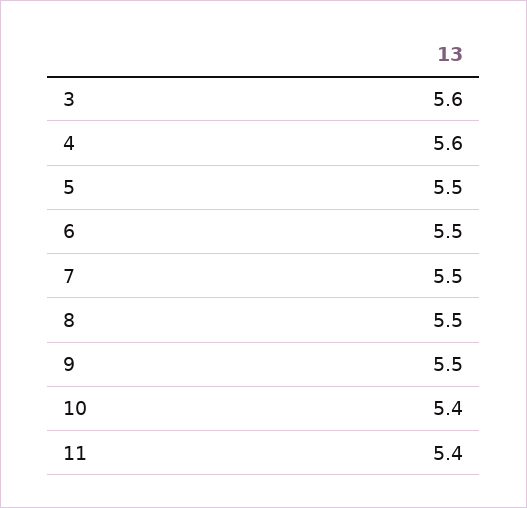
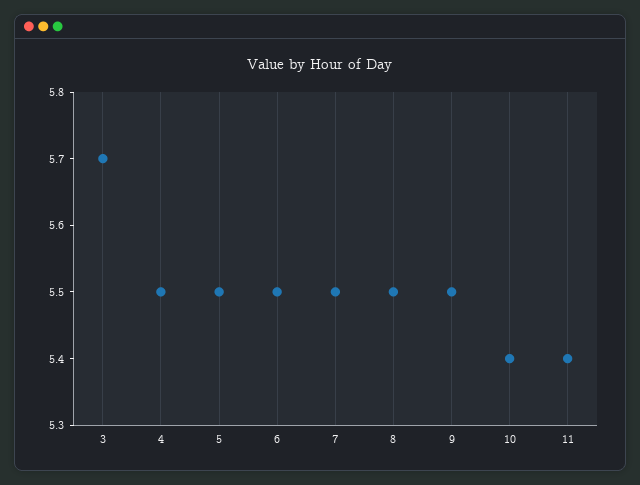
  {
-   "3": 5.6,
+   "3": 5.7,
-   "4": 5.6,
+   "4": 5.5,
    "5": 5.5,
    "6": 5.5,
    "7": 5.5,
    "8": 5.5,
    "9": 5.5,
    "10": 5.4,
    "11": 5.4
  }

